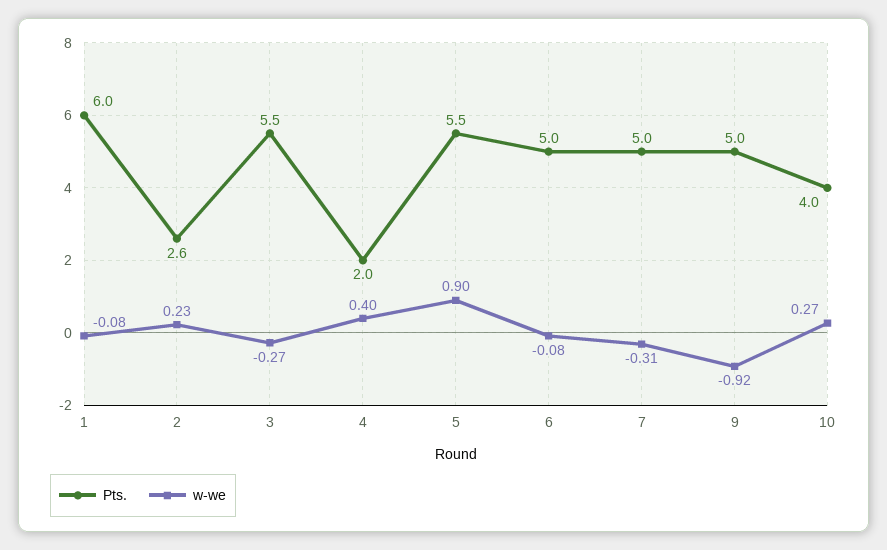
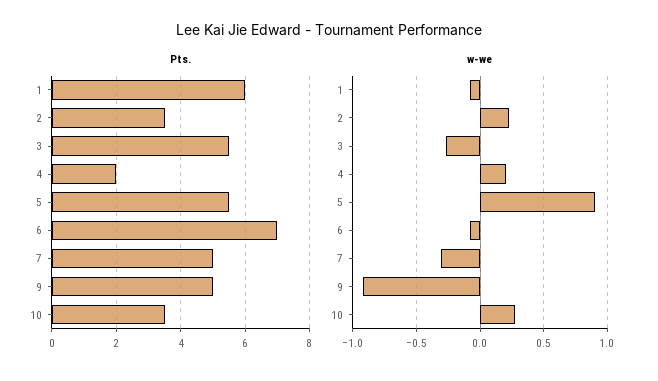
  {
    "Pts.": {
      "1": 6,
-     "2": 2.6,
+     "2": 3.5,
      "3": 5.5,
      "4": 2,
      "5": 5.5,
-     "6": 5,
+     "6": 7,
      "7": 5,
      "9": 5,
-     "10": 4
+     "10": 3.5
    },
    "w-we": {
      "1": -0.08,
      "2": 0.23,
      "3": -0.27,
-     "4": 0.4,
+     "4": 0.2,
      "5": 0.9,
      "6": -0.08,
      "7": -0.31,
      "9": -0.92,
      "10": 0.27
    }
  }

